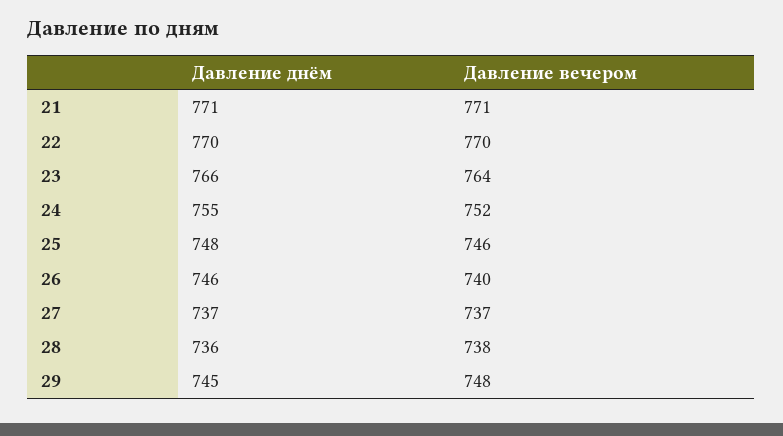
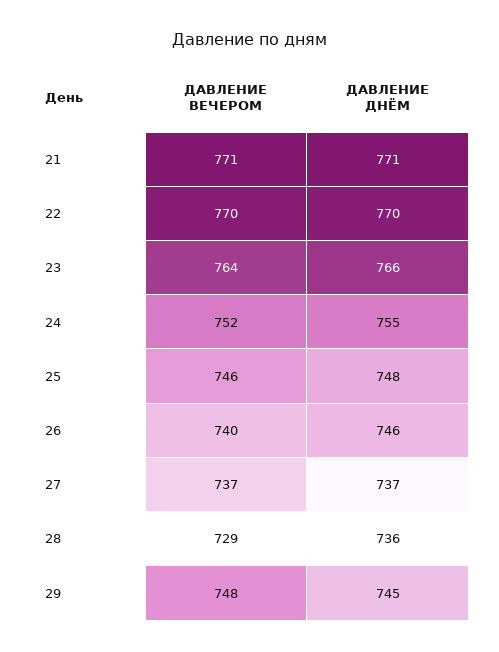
  {
    "Давление днём": {
      "21": 771,
      "22": 770,
      "23": 766,
      "24": 755,
      "25": 748,
      "26": 746,
      "27": 737,
      "28": 736,
      "29": 745
    },
    "Давление вечером": {
      "21": 771,
      "22": 770,
      "23": 764,
      "24": 752,
      "25": 746,
      "26": 740,
      "27": 737,
-     "28": 738,
+     "28": 729,
      "29": 748
    }
  }

